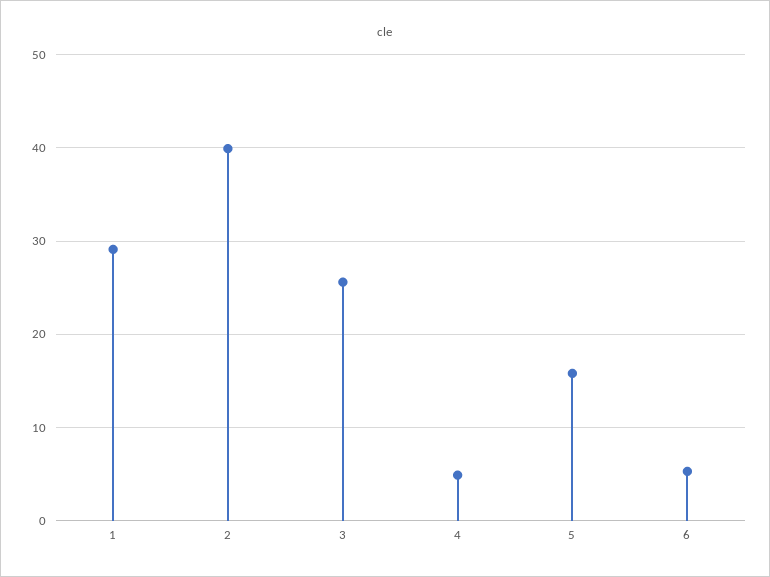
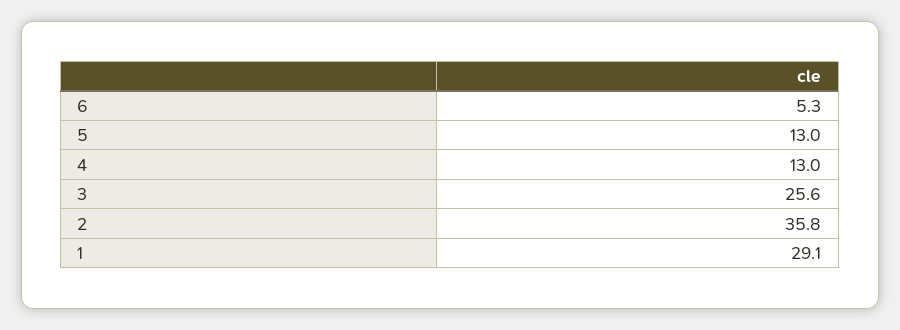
  {
    "1": 29.1,
-   "2": 40,
+   "2": 35.8,
    "3": 25.6,
-   "4": 5,
+   "4": 13,
-   "5": 16,
+   "5": 13,
    "6": 5.3
  }

